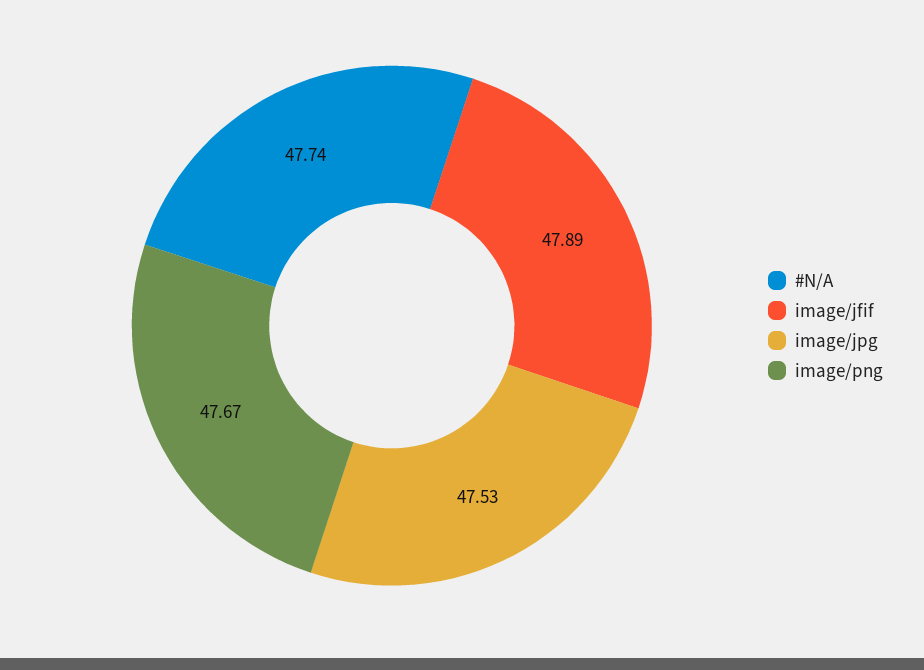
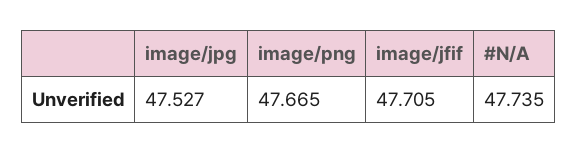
  {
    "#N/A": 47.735,
-   "image/jfif": 47.89,
+   "image/jfif": 47.705,
    "image/jpg": 47.527,
    "image/png": 47.665
  }

